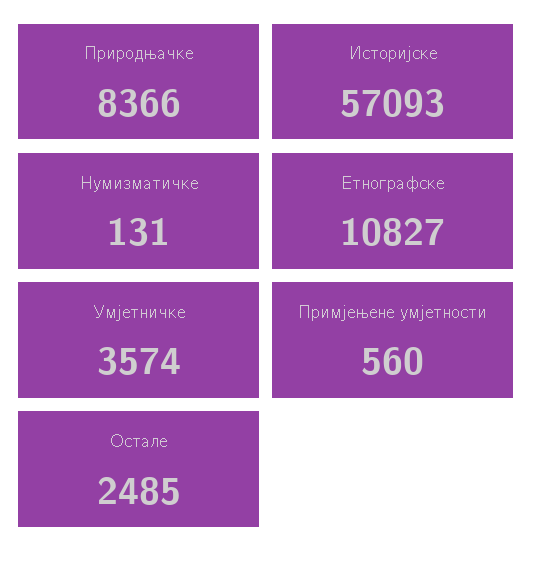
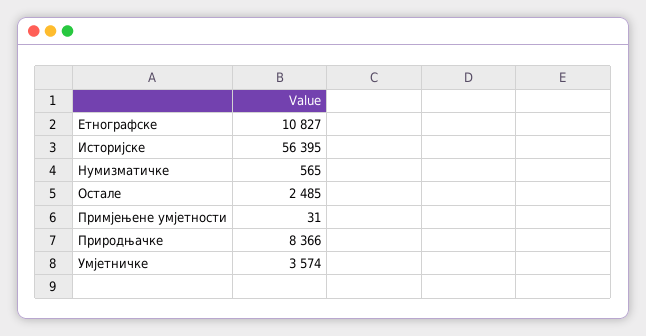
  {
    "Природњачке": 8366,
-   "Историјске": 57093,
+   "Историјске": 56395,
-   "Нумизматичке": 131,
+   "Нумизматичке": 565,
    "Етнографске": 10827,
    "Умјетничке": 3574,
-   "Примјењене умјетности": 560,
+   "Примјењене умјетности": 31,
    "Остале": 2485
  }

